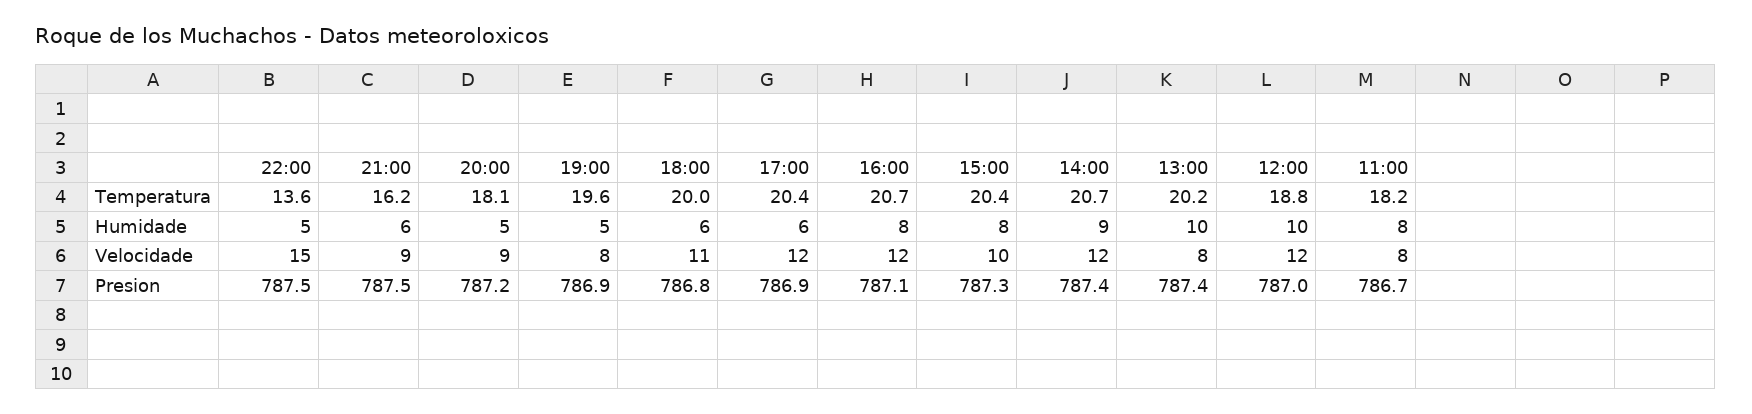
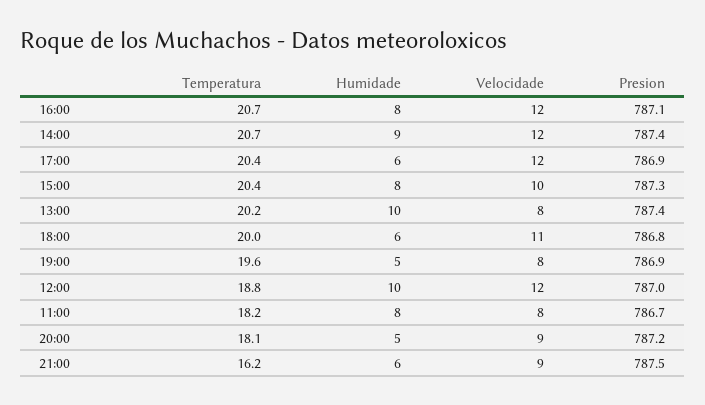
  {
-   "22:00": {
-     "Temperatura": 13.6,
-     "Humidade": 5,
-     "Velocidade": 15,
-     "Presion": 787.5
-   },
    "21:00": {
      "Temperatura": 16.2,
      "Humidade": 6,
      "Velocidade": 9,
      "Presion": 787.5
    },
    "20:00": {
      "Temperatura": 18.1,
      "Humidade": 5,
      "Velocidade": 9,
      "Presion": 787.2
    },
    "19:00": {
      "Temperatura": 19.6,
      "Humidade": 5,
      "Velocidade": 8,
      "Presion": 786.9
    },
    "18:00": {
      "Temperatura": 20,
      "Humidade": 6,
      "Velocidade": 11,
      "Presion": 786.8
    },
    "17:00": {
      "Temperatura": 20.4,
      "Humidade": 6,
      "Velocidade": 12,
      "Presion": 786.9
    },
    "16:00": {
      "Temperatura": 20.7,
      "Humidade": 8,
      "Velocidade": 12,
      "Presion": 787.1
    },
    "15:00": {
      "Temperatura": 20.4,
      "Humidade": 8,
      "Velocidade": 10,
      "Presion": 787.3
    },
    "14:00": {
      "Temperatura": 20.7,
      "Humidade": 9,
      "Velocidade": 12,
      "Presion": 787.4
    },
    "13:00": {
      "Temperatura": 20.2,
      "Humidade": 10,
      "Velocidade": 8,
      "Presion": 787.4
    },
    "12:00": {
      "Temperatura": 18.8,
      "Humidade": 10,
      "Velocidade": 12,
      "Presion": 787
    },
    "11:00": {
      "Temperatura": 18.2,
      "Humidade": 8,
      "Velocidade": 8,
      "Presion": 786.7
    }
  }

